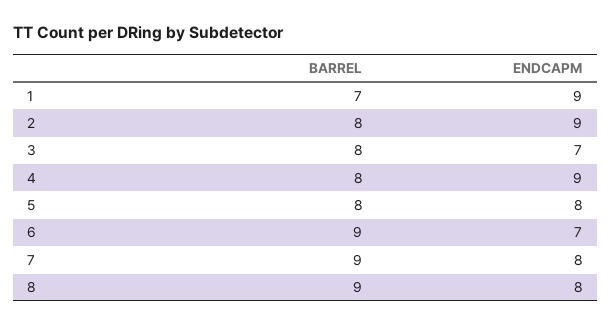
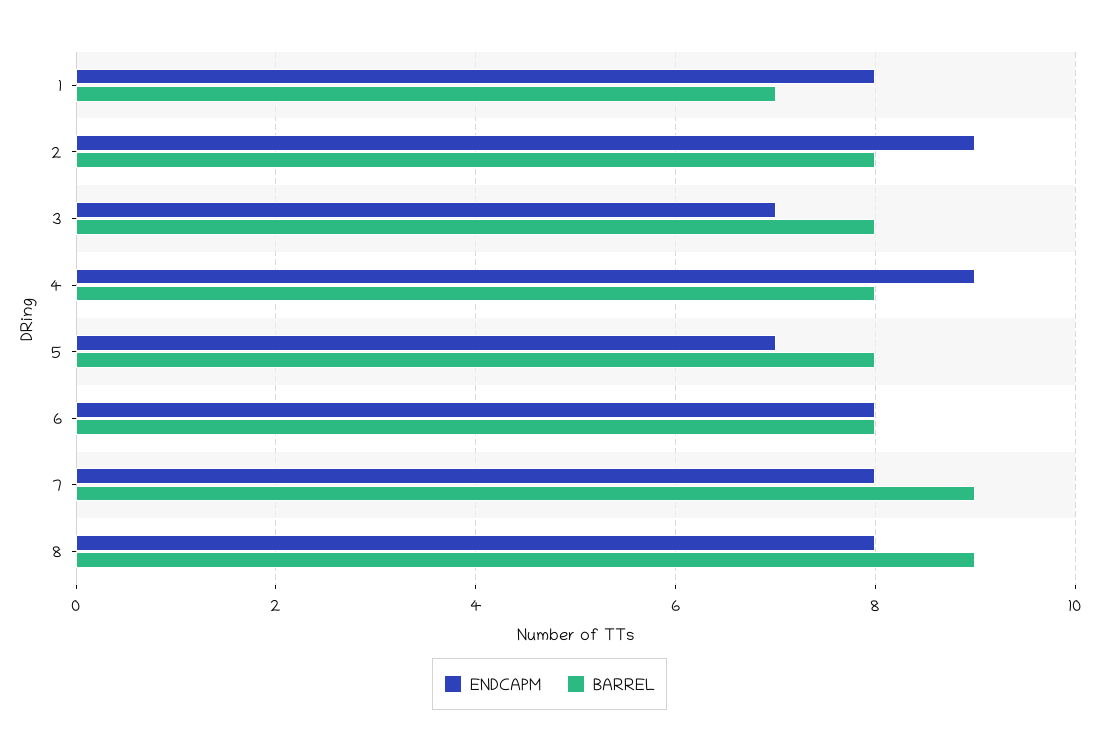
  {
    "BARREL": {
      "1": 7,
      "2": 8,
      "3": 8,
      "4": 8,
      "5": 8,
-     "6": 9,
+     "6": 8,
      "7": 9,
      "8": 9
    },
    "ENDCAPM": {
-     "1": 9,
+     "1": 8,
      "2": 9,
      "3": 7,
      "4": 9,
-     "5": 8,
+     "5": 7,
-     "6": 7,
+     "6": 8,
      "7": 8,
      "8": 8
    }
  }

